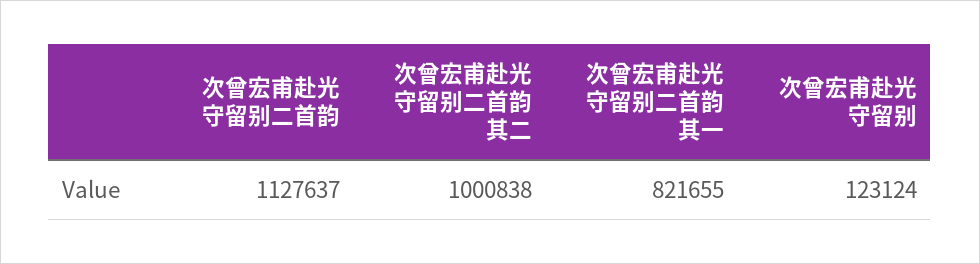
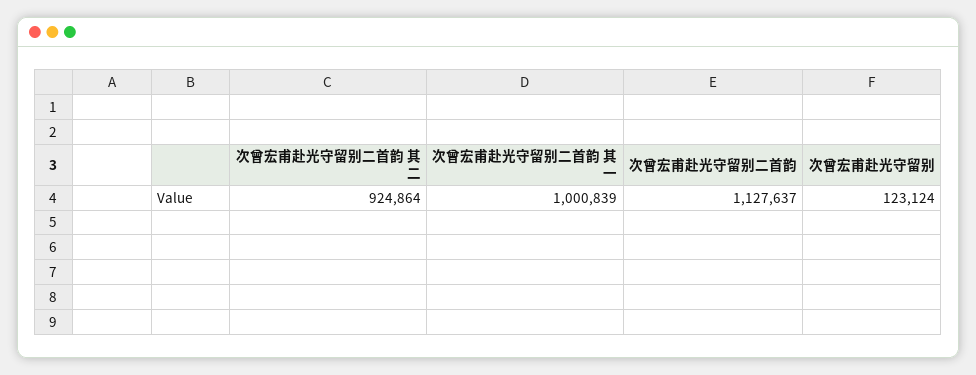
  {
    "次曾宏甫赴光守留别二首韵": 1127637,
-   "次曾宏甫赴光守留别二首韵 其二": 1000838,
+   "次曾宏甫赴光守留别二首韵 其二": 924864,
-   "次曾宏甫赴光守留别二首韵 其一": 821655,
+   "次曾宏甫赴光守留别二首韵 其一": 1000839,
    "次曾宏甫赴光守留别": 123124
  }

